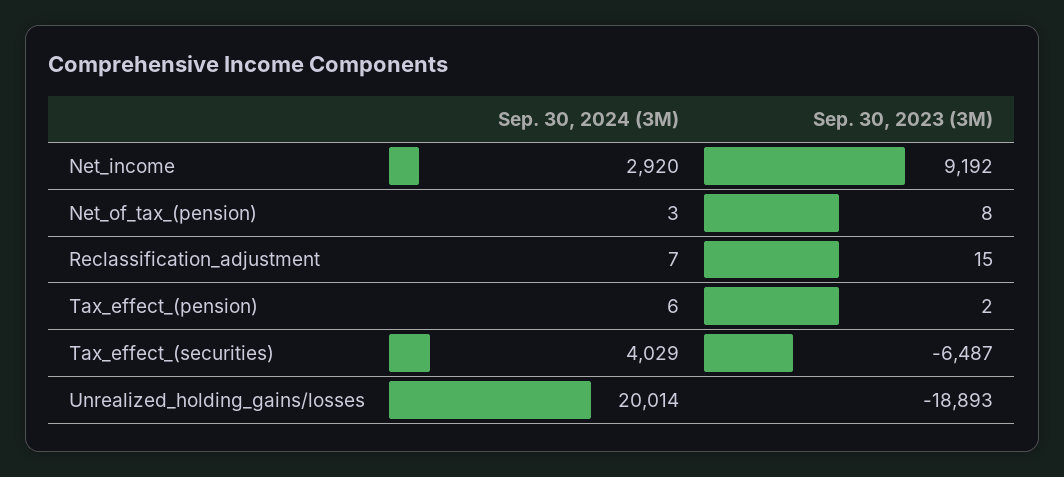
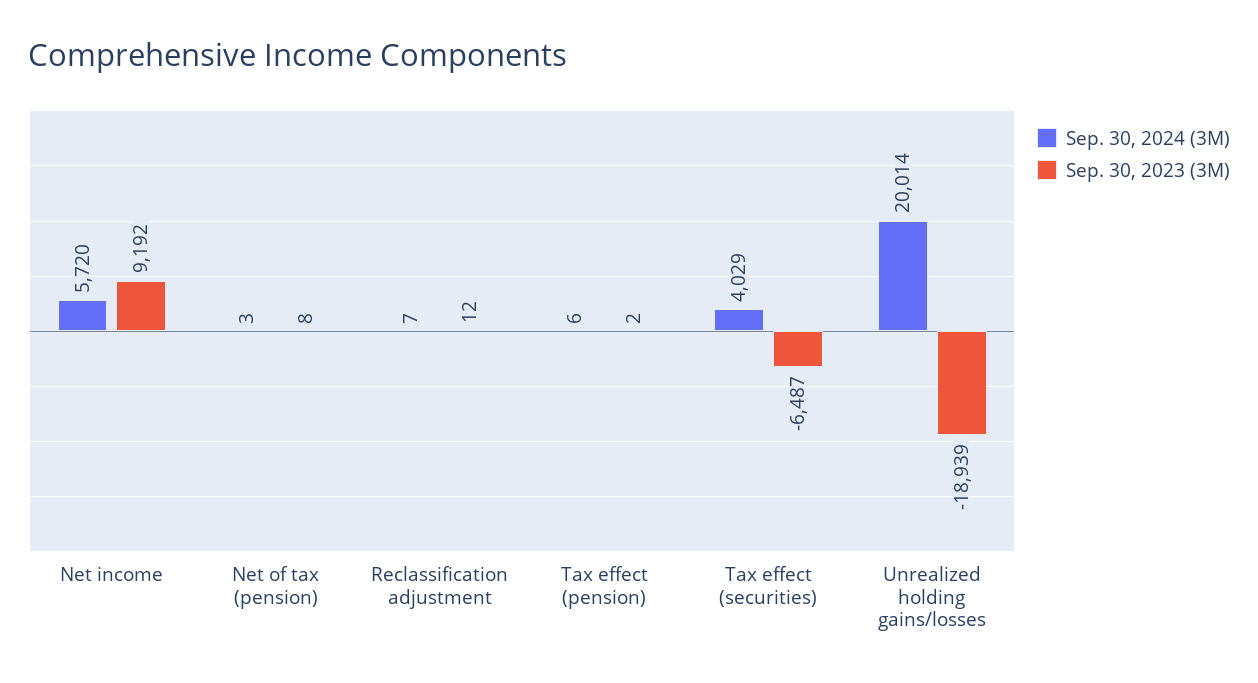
  {
    "Sep. 30, 2024 (3M)": {
-     "Net_income": 2920,
+     "Net_income": 5720,
      "Net_of_tax_(pension)": 3,
      "Reclassification_adjustment": 7,
      "Tax_effect_(pension)": 6,
      "Tax_effect_(securities)": 4029,
      "Unrealized_holding_gains/losses": 20014
    },
    "Sep. 30, 2023 (3M)": {
      "Net_income": 9192,
      "Net_of_tax_(pension)": 8,
-     "Reclassification_adjustment": 15,
+     "Reclassification_adjustment": 12,
      "Tax_effect_(pension)": 2,
      "Tax_effect_(securities)": -6487,
-     "Unrealized_holding_gains/losses": -18893
+     "Unrealized_holding_gains/losses": -18939
    }
  }

